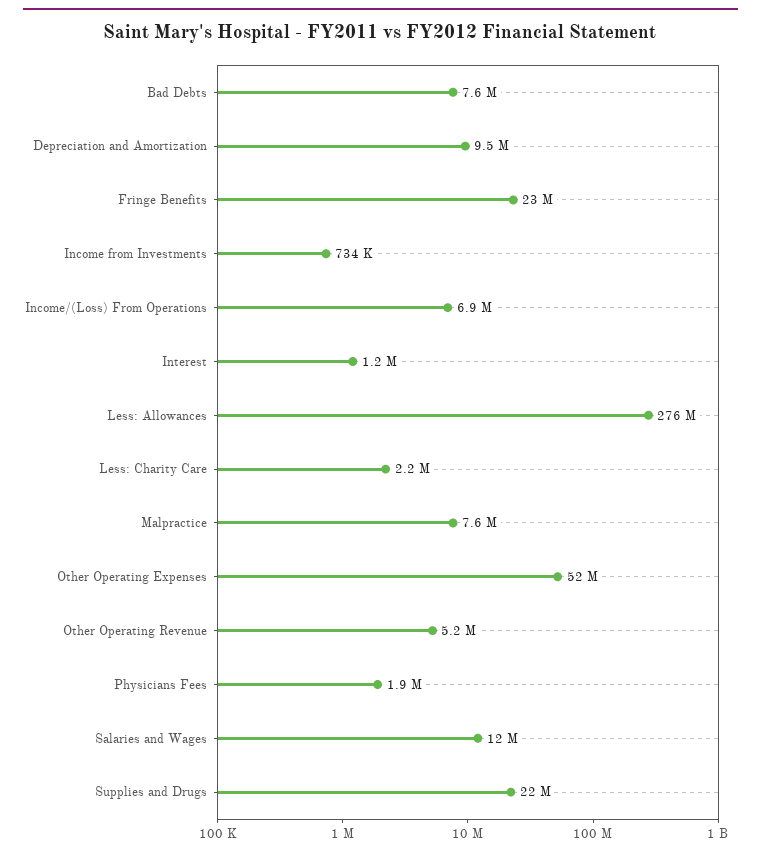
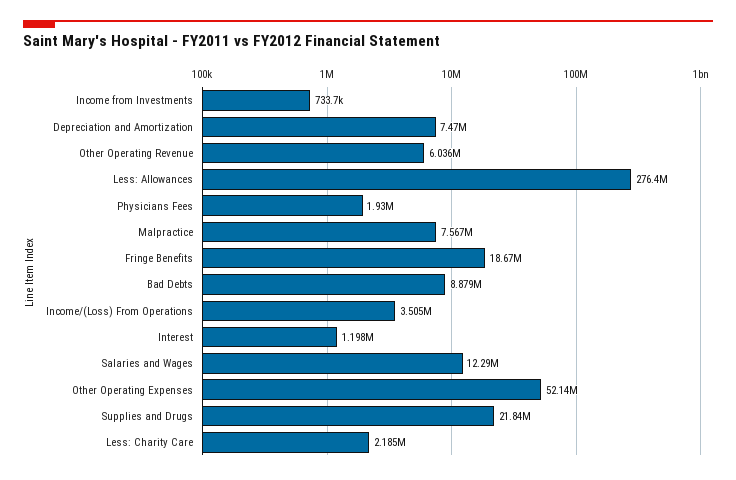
  {
-   "Bad Debts": 7600000,
+   "Bad Debts": 8879000,
-   "Depreciation and Amortization": 9500000,
+   "Depreciation and Amortization": 7470000,
-   "Fringe Benefits": 23000000,
+   "Fringe Benefits": 18670000,
    "Income from Investments": 733700,
-   "Income/(Loss) From Operations": 6900000,
+   "Income/(Loss) From Operations": 3505000,
    "Interest": 1198000,
    "Less: Allowances": 276400000,
    "Less: Charity Care": 2185000,
    "Malpractice": 7567000,
    "Other Operating Expenses": 52140000,
-   "Other Operating Revenue": 5200000,
+   "Other Operating Revenue": 6036000,
    "Physicians Fees": 1930000,
    "Salaries and Wages": 12290000,
    "Supplies and Drugs": 21840000
  }

